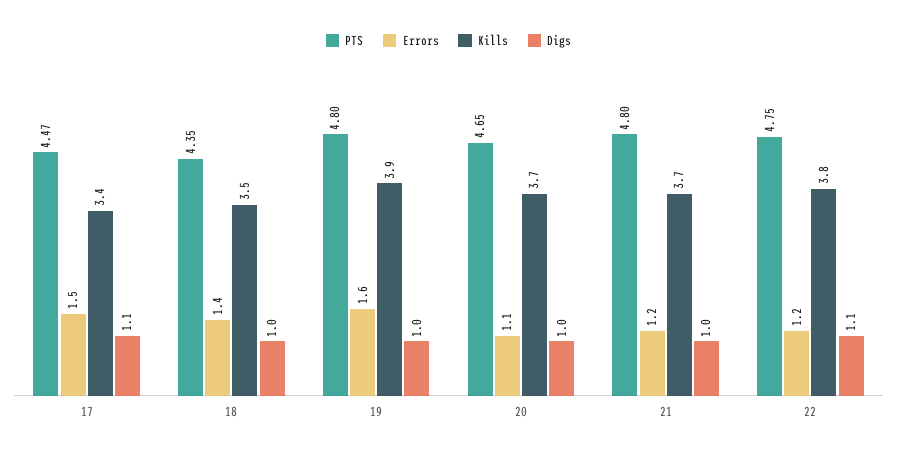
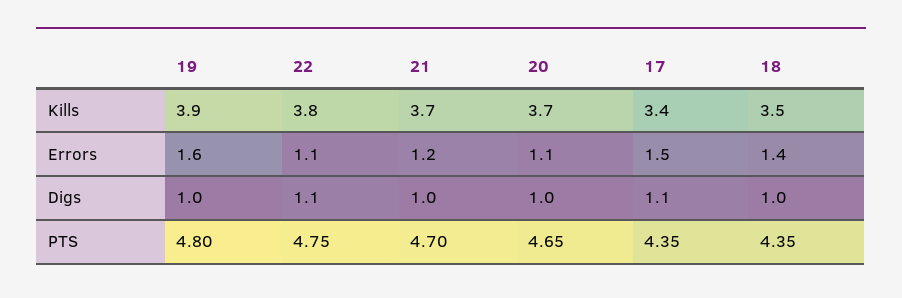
  {
    "PTS": {
-     "17": 4.47,
+     "17": 4.35,
      "18": 4.35,
      "19": 4.8,
      "20": 4.65,
-     "21": 4.8,
+     "21": 4.7,
      "22": 4.75
    },
    "Errors": {
      "17": 1.5,
      "18": 1.4,
      "19": 1.6,
      "20": 1.1,
      "21": 1.2,
-     "22": 1.2
+     "22": 1.1
    },
    "Kills": {
      "17": 3.4,
      "18": 3.5,
      "19": 3.9,
      "20": 3.7,
      "21": 3.7,
      "22": 3.8
    },
    "Digs": {
      "17": 1.1,
      "18": 1,
      "19": 1,
      "20": 1,
      "21": 1,
      "22": 1.1
    }
  }

